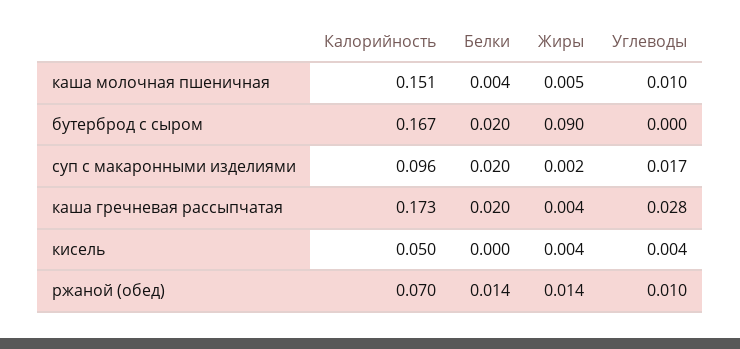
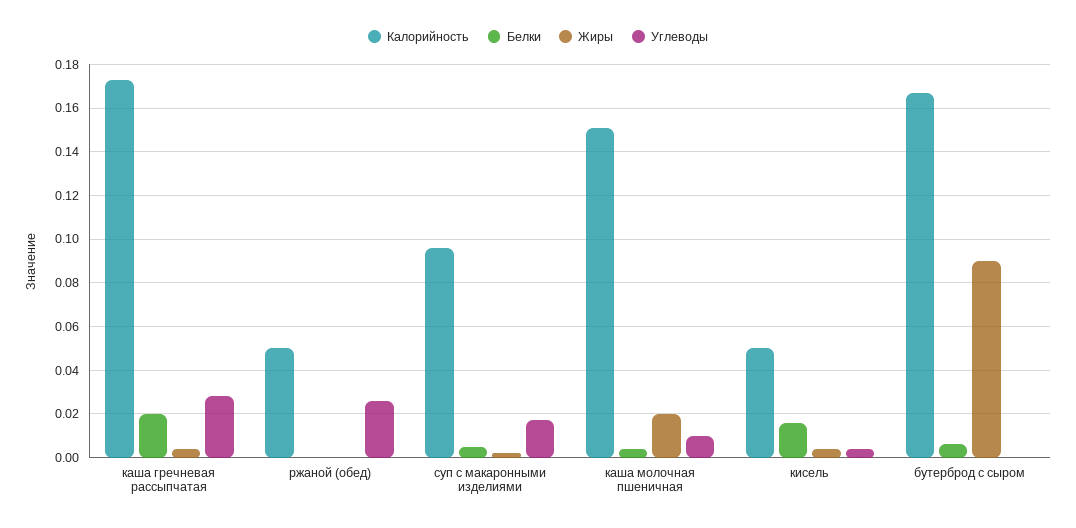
  {
    "Калорийность": {
      "каша молочная пшеничная": 0.151,
      "бутерброд с сыром": 0.167,
      "суп с макаронными изделиями": 0.096,
      "каша гречневая рассыпчатая": 0.173,
      "кисель": 0.05,
-     "ржаной (обед)": 0.07
+     "ржаной (обед)": 0.05
    },
    "Белки": {
      "каша молочная пшеничная": 0.004,
-     "бутерброд с сыром": 0.02,
+     "бутерброд с сыром": 0.005,
-     "суп с макаронными изделиями": 0.02,
+     "суп с макаронными изделиями": 0.005,
      "каша гречневая рассыпчатая": 0.02,
-     "кисель": 0,
+     "кисель": 0.015,
-     "ржаной (обед)": 0.014
+     "ржаной (обед)": 0
    },
    "Жиры": {
-     "каша молочная пшеничная": 0.005,
+     "каша молочная пшеничная": 0.02,
      "бутерброд с сыром": 0.09,
      "суп с макаронными изделиями": 0.002,
      "каша гречневая рассыпчатая": 0.004,
      "кисель": 0.004,
-     "ржаной (обед)": 0.014
+     "ржаной (обед)": 0
    },
    "Углеводы": {
      "каша молочная пшеничная": 0.01,
      "бутерброд с сыром": 0,
      "суп с макаронными изделиями": 0.017,
      "каша гречневая рассыпчатая": 0.028,
      "кисель": 0.004,
-     "ржаной (обед)": 0.01
+     "ржаной (обед)": 0.025
    }
  }

